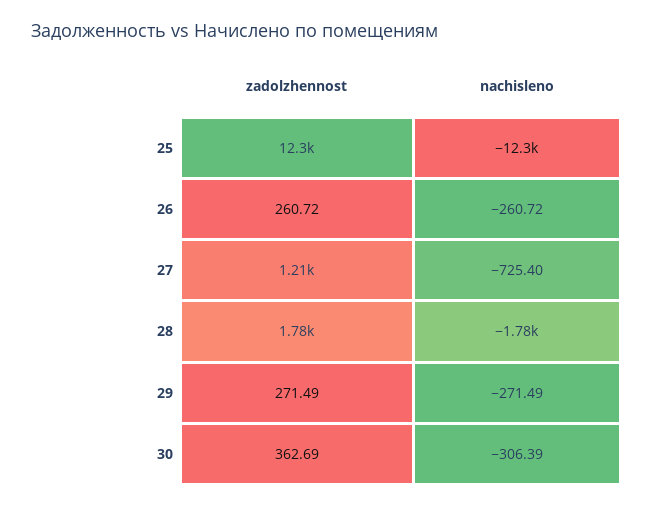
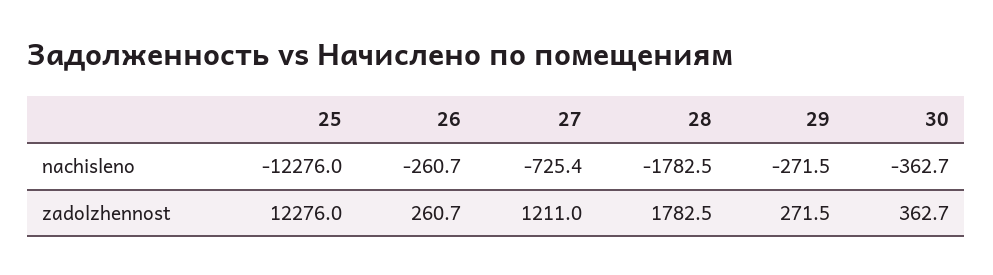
  {
    "zadolzhennost": {
      "25": 12276,
      "26": 260.72,
      "27": 1211,
      "28": 1782.5,
      "29": 271.49,
      "30": 362.69
    },
    "nachisleno": {
      "25": -12276,
      "26": -260.72,
      "27": -725.4,
      "28": -1782.5,
      "29": -271.49,
-     "30": -306.39
+     "30": -362.7
    }
  }

